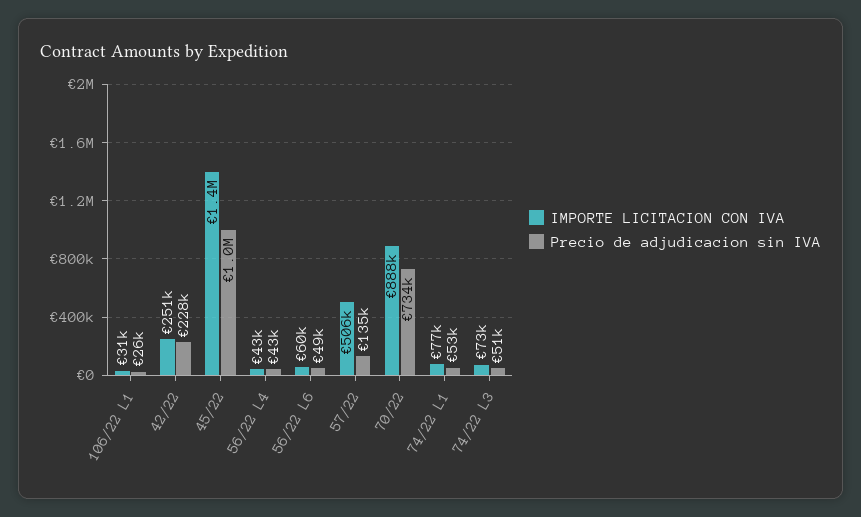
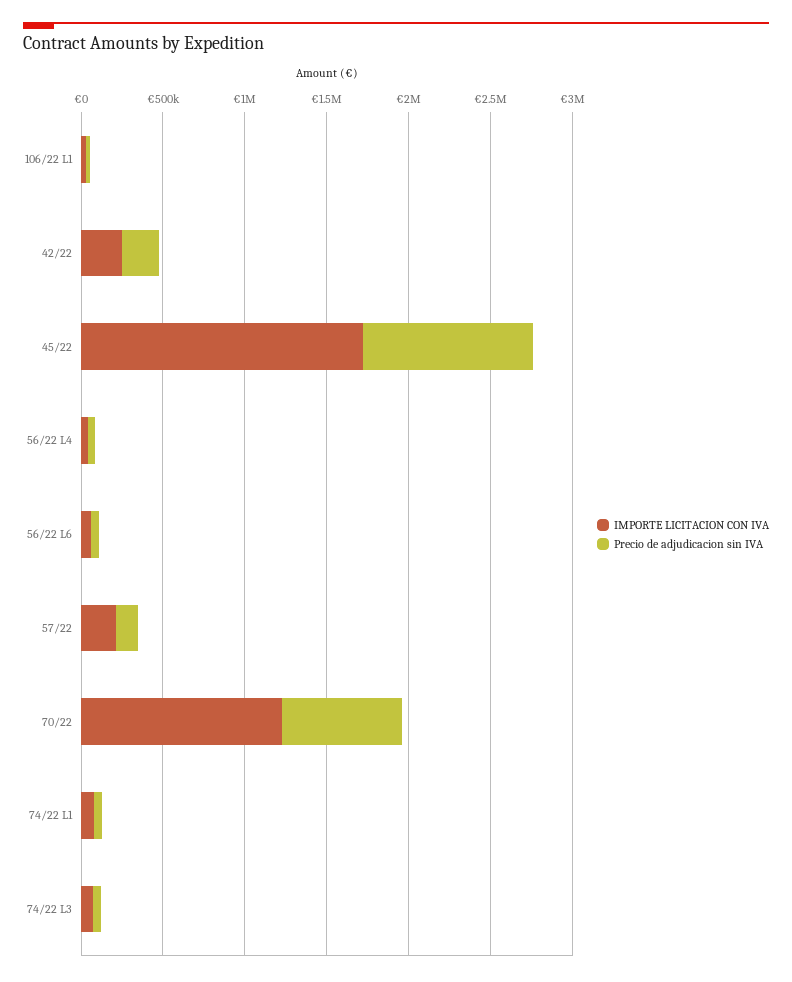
  {
    "IMPORTE LICITACION CON IVA": {
      "106/22 L1": 31000,
      "42/22": 251000,
-     "45/22": 1400000,
+     "45/22": 1700000,
      "56/22 L4": 43000,
      "56/22 L6": 60000,
-     "57/22": 506000,
+     "57/22": 200000,
-     "70/22": 888000,
+     "70/22": 1200000,
      "74/22 L1": 77000,
      "74/22 L3": 73000
    },
    "Precio de adjudicacion sin IVA": {
      "106/22 L1": 26000,
      "42/22": 228000,
      "45/22": 1000000,
      "56/22 L4": 43000,
      "56/22 L6": 49000,
      "57/22": 135000,
      "70/22": 734000,
      "74/22 L1": 53000,
      "74/22 L3": 51000
    }
  }

